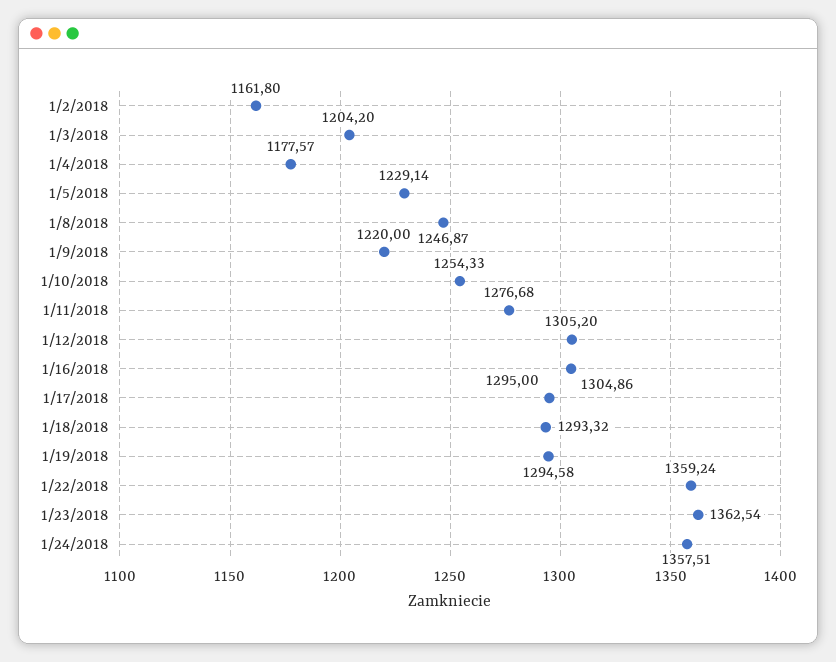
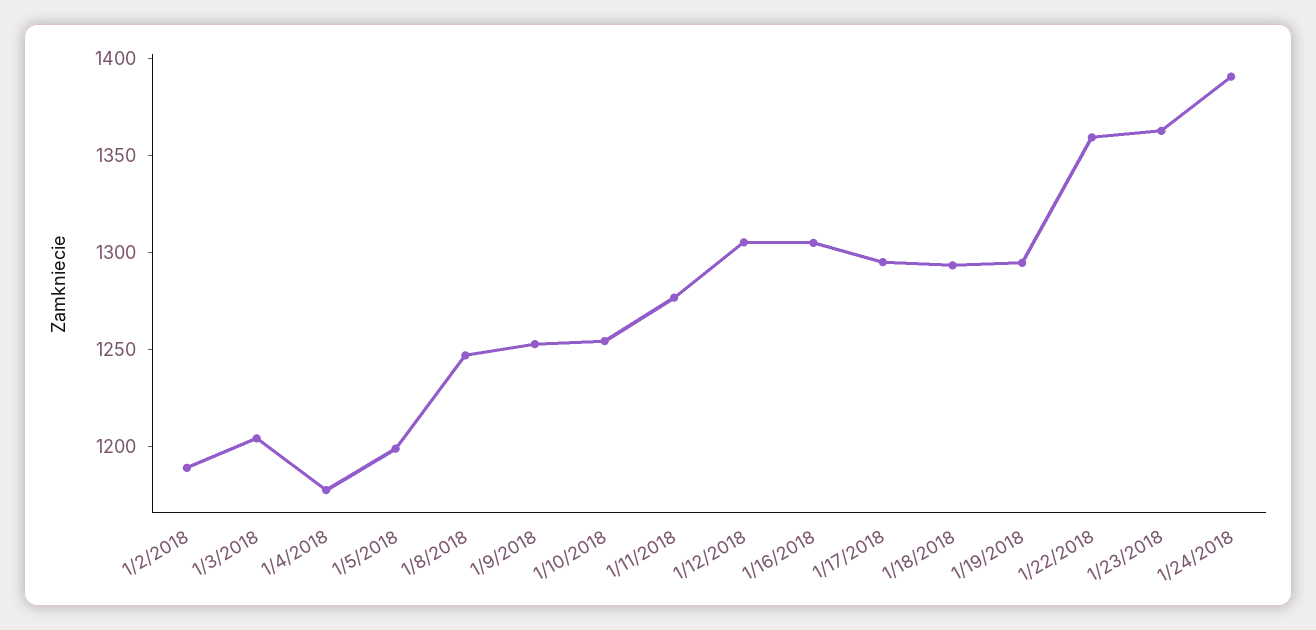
  {
-   "1/2/2018": 1161.8,
+   "1/2/2018": 1190,
    "1/3/2018": 1204.2,
    "1/4/2018": 1177.57,
-   "1/5/2018": 1229.14,
+   "1/5/2018": 1200,
    "1/8/2018": 1246.87,
-   "1/9/2018": 1220,
+   "1/9/2018": 1250,
    "1/10/2018": 1254.33,
    "1/11/2018": 1276.68,
    "1/12/2018": 1305.2,
    "1/16/2018": 1304.86,
    "1/17/2018": 1295,
    "1/18/2018": 1293.32,
    "1/19/2018": 1294.58,
    "1/22/2018": 1359.24,
    "1/23/2018": 1362.54,
-   "1/24/2018": 1357.51
+   "1/24/2018": 1390
  }

